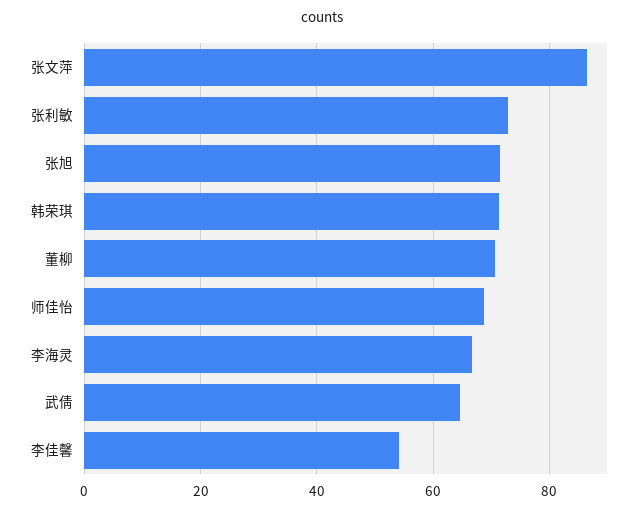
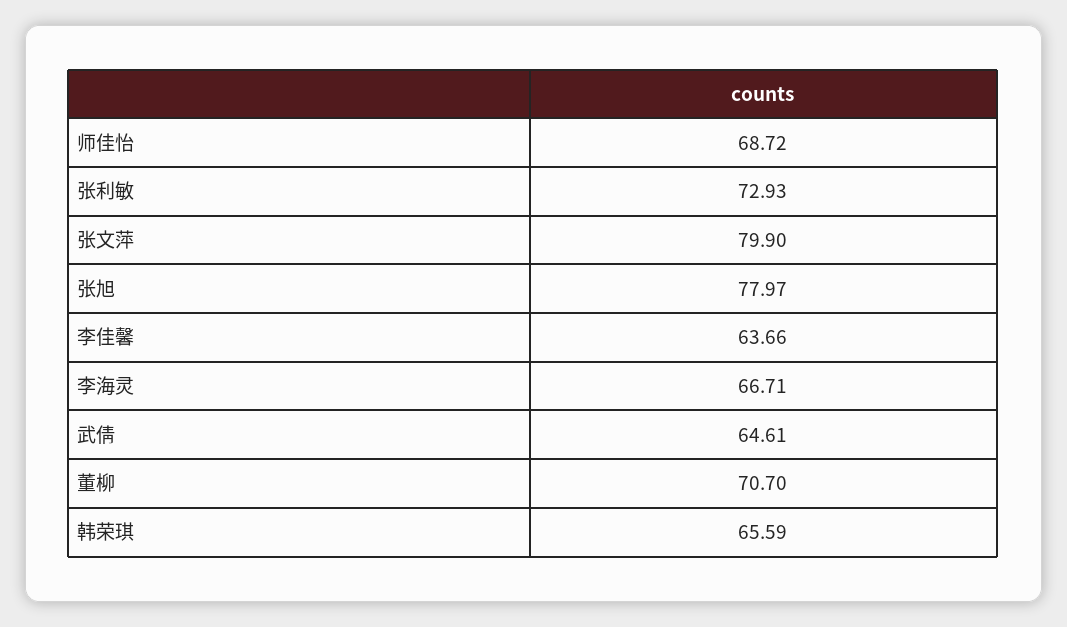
  {
-   "张文萍": 86,
+   "张文萍": 79.9,
    "张利敏": 72.93,
-   "张旭": 72,
+   "张旭": 77.97,
-   "韩荣琪": 72,
+   "韩荣琪": 65.59,
    "董柳": 70.7,
    "师佳怡": 68.72,
    "李海灵": 66.71,
    "武倩": 64.61,
-   "李佳馨": 54
+   "李佳馨": 63.66
  }

